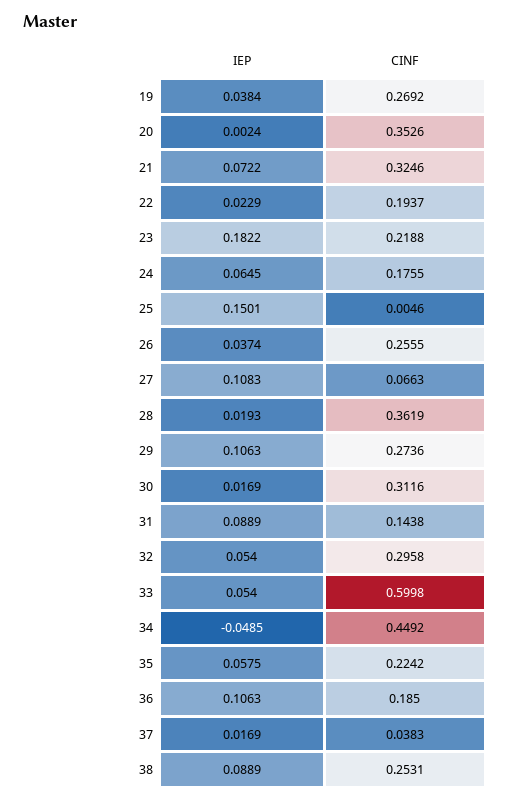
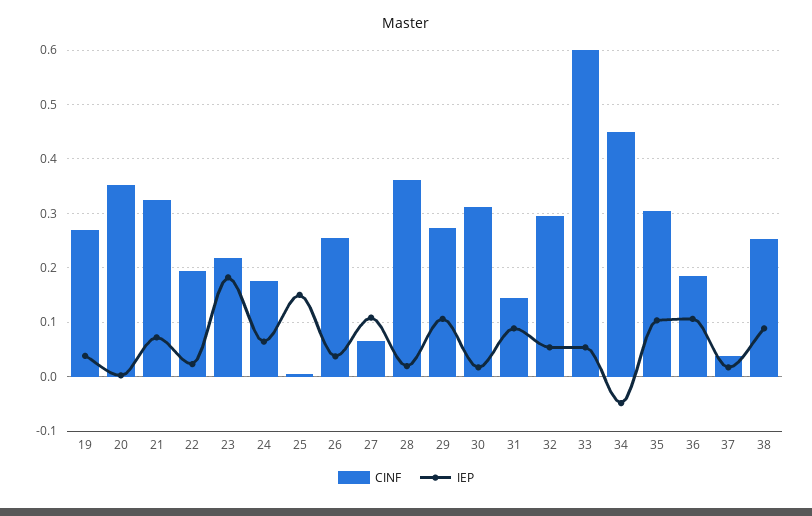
  {
    "IEP": {
      "19": 0.0384,
      "20": 0.0024,
      "21": 0.0722,
      "22": 0.0229,
      "23": 0.1822,
      "24": 0.0645,
      "25": 0.1501,
      "26": 0.0374,
      "27": 0.1083,
      "28": 0.0193,
      "29": 0.1063,
      "30": 0.0169,
      "31": 0.0889,
      "32": 0.054,
      "33": 0.054,
      "34": -0.0485,
-     "35": 0.0575,
+     "35": 0.1,
      "36": 0.1063,
      "37": 0.0169,
      "38": 0.0889
    },
    "CINF": {
      "19": 0.2692,
      "20": 0.3526,
      "21": 0.3246,
      "22": 0.1937,
      "23": 0.2188,
      "24": 0.1755,
      "25": 0.0046,
      "26": 0.2555,
      "27": 0.0663,
      "28": 0.3619,
      "29": 0.2736,
      "30": 0.3116,
      "31": 0.1438,
      "32": 0.2958,
      "33": 0.5998,
      "34": 0.4492,
-     "35": 0.2242,
+     "35": 0.3,
      "36": 0.185,
      "37": 0.0383,
      "38": 0.2531
    }
  }

